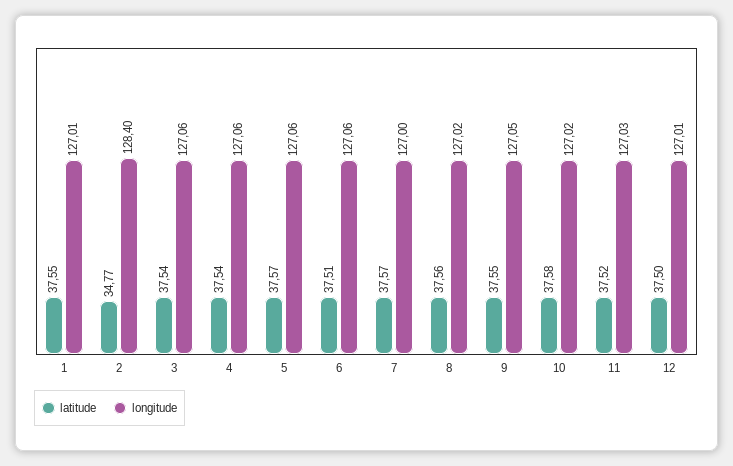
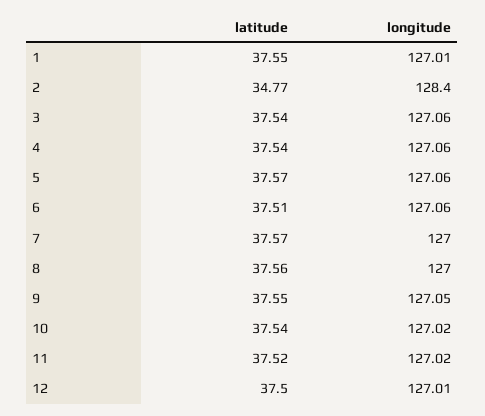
  {
    "latitude": {
      "1": 37.55,
      "2": 34.77,
      "3": 37.54,
      "4": 37.54,
      "5": 37.57,
      "6": 37.51,
      "7": 37.57,
      "8": 37.56,
      "9": 37.55,
-     "10": 37.58,
+     "10": 37.54,
      "11": 37.52,
      "12": 37.5
    },
    "longitude": {
      "1": 127.01,
      "2": 128.4,
      "3": 127.06,
      "4": 127.06,
      "5": 127.06,
      "6": 127.06,
      "7": 127,
-     "8": 127.02,
+     "8": 127,
      "9": 127.05,
      "10": 127.02,
-     "11": 127.03,
+     "11": 127.02,
      "12": 127.01
    }
  }

